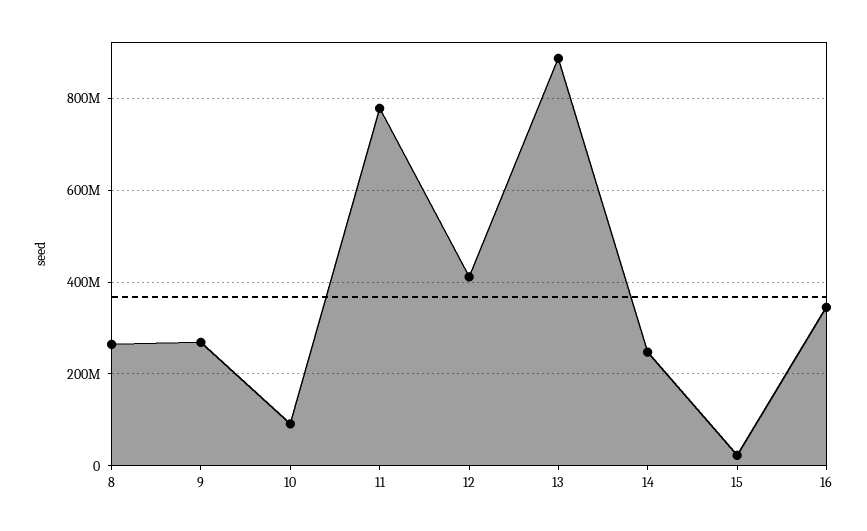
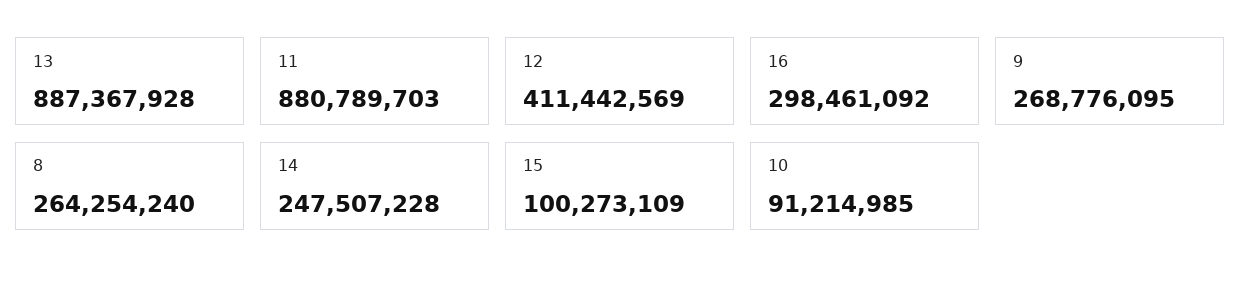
  {
    "8": 264254240,
    "9": 268776095,
    "10": 91214985,
-   "11": 780000000,
+   "11": 880789703,
    "12": 411442569,
    "13": 887367928,
    "14": 247507228,
-   "15": 20000000,
+   "15": 100273109,
-   "16": 340000000
+   "16": 298461092
  }

